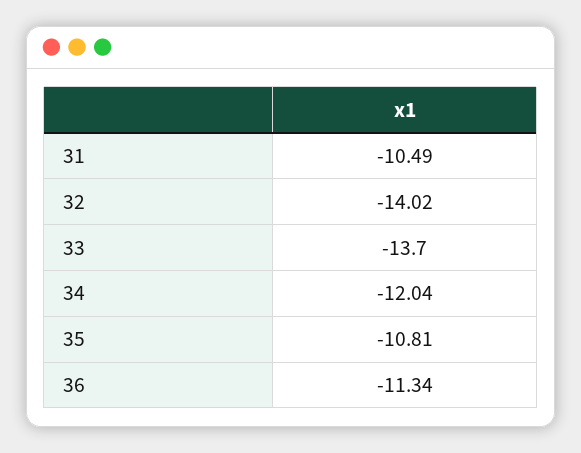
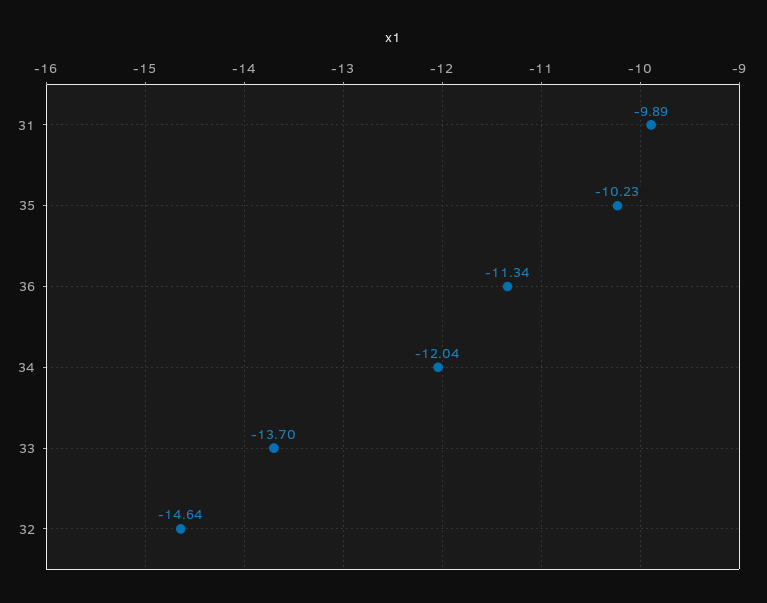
  {
-   "31": -10.49,
+   "31": -9.89,
-   "32": -14.02,
+   "32": -14.64,
    "33": -13.7,
    "34": -12.04,
-   "35": -10.81,
+   "35": -10.23,
    "36": -11.34
  }

